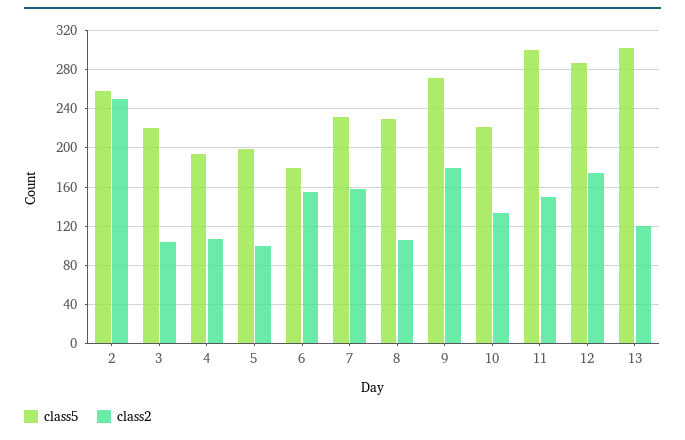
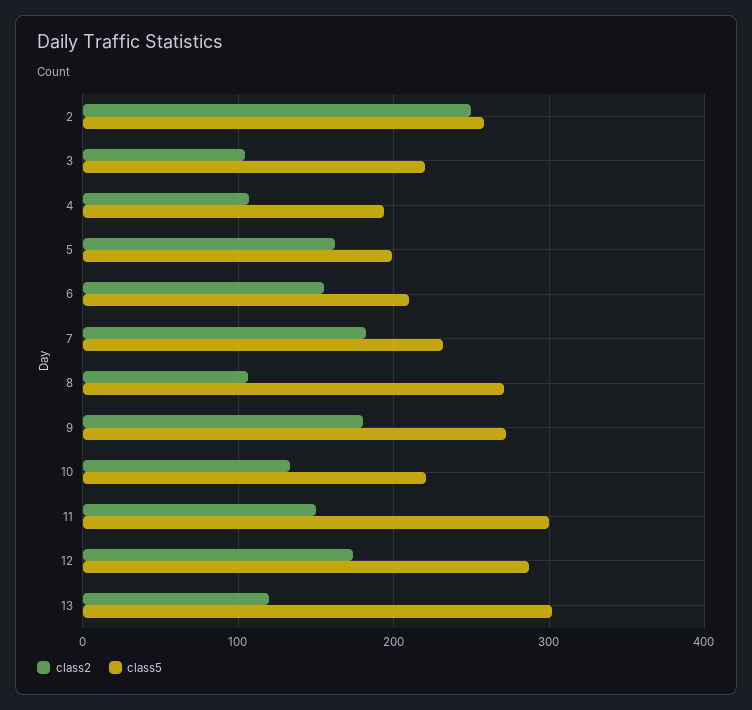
  {
    "class5": {
      "2": 260,
      "3": 220,
      "4": 190,
      "5": 200,
-     "6": 180,
+     "6": 210,
      "7": 230,
-     "8": 230,
+     "8": 270,
      "9": 270,
      "10": 220,
      "11": 300,
      "12": 290,
      "13": 300
    },
    "class2": {
      "2": 250,
      "3": 100,
      "4": 110,
-     "5": 100,
+     "5": 160,
      "6": 160,
-     "7": 160,
+     "7": 180,
      "8": 110,
      "9": 180,
      "10": 130,
      "11": 150,
      "12": 170,
      "13": 120
    }
  }

